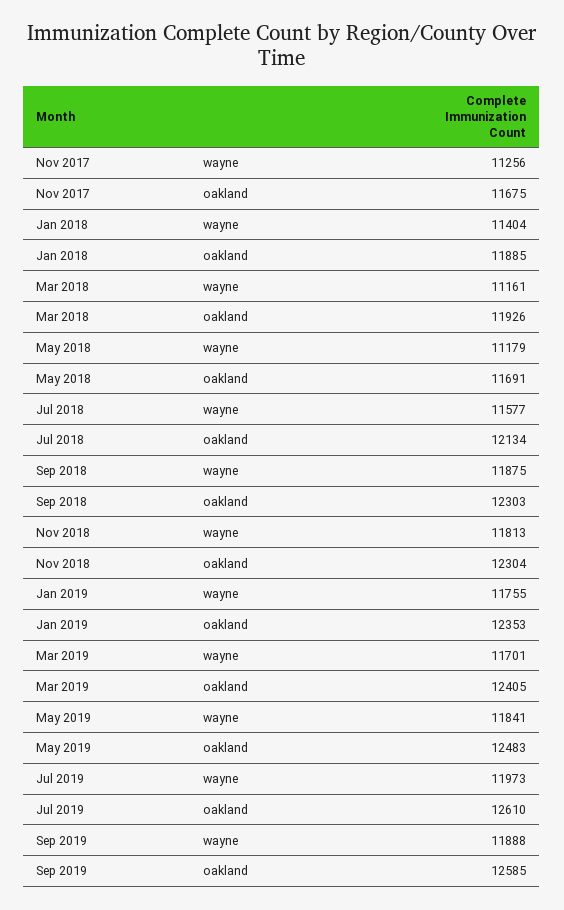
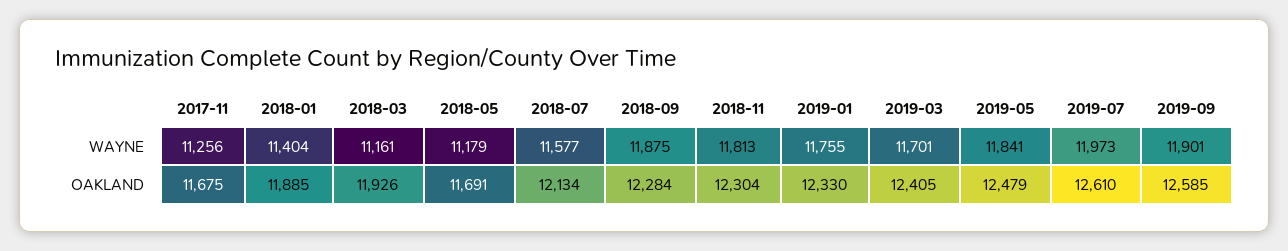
  {
    "Nov 2017": {
      "wayne": 11256,
      "oakland": 11675
    },
    "Jan 2018": {
      "wayne": 11404,
      "oakland": 11885
    },
    "Mar 2018": {
      "wayne": 11161,
      "oakland": 11926
    },
    "May 2018": {
      "wayne": 11179,
      "oakland": 11691
    },
    "Jul 2018": {
      "wayne": 11577,
      "oakland": 12134
    },
    "Sep 2018": {
      "wayne": 11875,
-     "oakland": 12303
+     "oakland": 12284
    },
    "Nov 2018": {
      "wayne": 11813,
      "oakland": 12304
    },
    "Jan 2019": {
      "wayne": 11755,
-     "oakland": 12353
+     "oakland": 12330
    },
    "Mar 2019": {
      "wayne": 11701,
      "oakland": 12405
    },
    "May 2019": {
      "wayne": 11841,
-     "oakland": 12483
+     "oakland": 12479
    },
    "Jul 2019": {
      "wayne": 11973,
      "oakland": 12610
    },
    "Sep 2019": {
-     "wayne": 11888,
+     "wayne": 11901,
      "oakland": 12585
    }
  }

